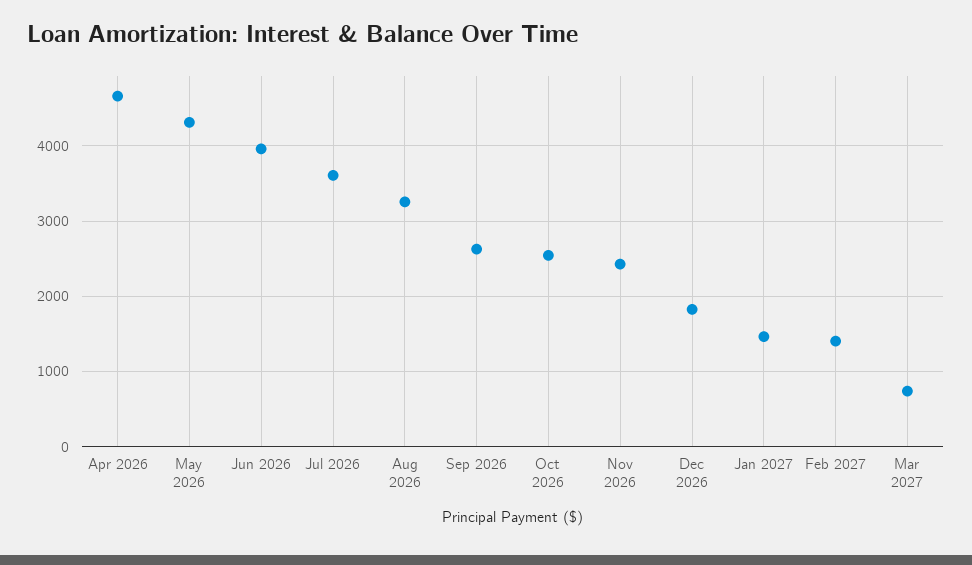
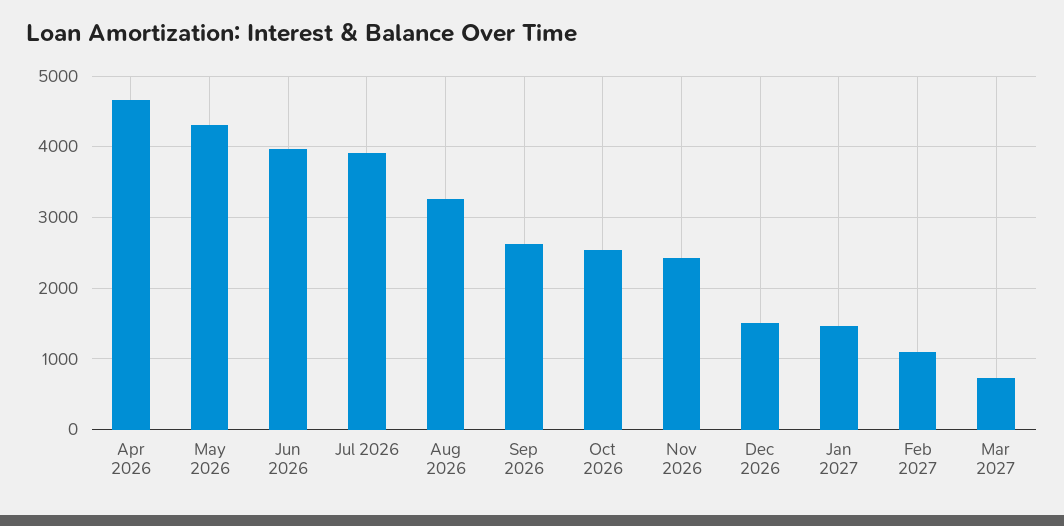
  {
    "Apr 2026": 4700,
    "May 2026": 4300,
    "Jun 2026": 4000,
-   "Jul 2026": 3600,
+   "Jul 2026": 3900,
    "Aug 2026": 3300,
    "Sep 2026": 2600,
    "Oct 2026": 2500,
    "Nov 2026": 2400,
-   "Dec 2026": 1800,
+   "Dec 2026": 1500,
    "Jan 2027": 1500,
-   "Feb 2027": 1400,
+   "Feb 2027": 1100,
    "Mar 2027": 700
  }

